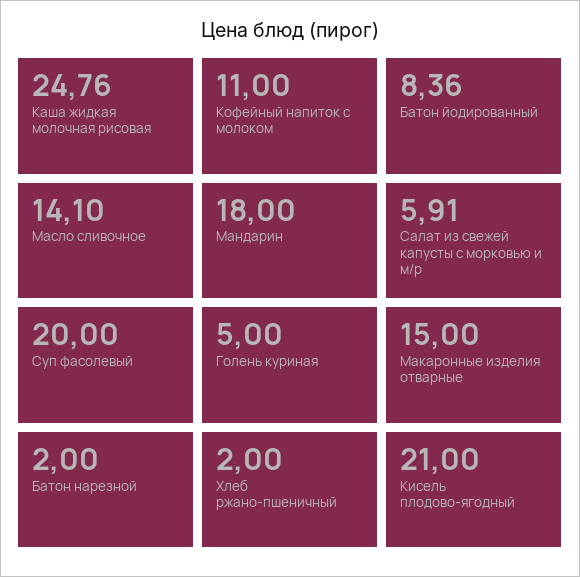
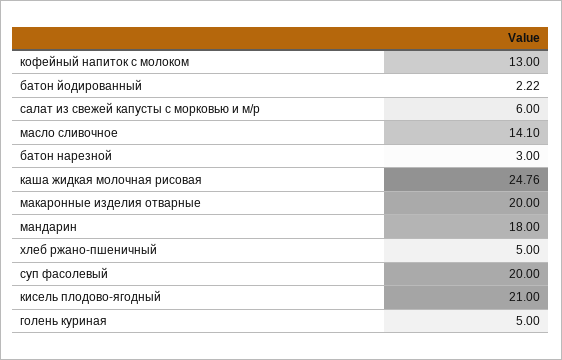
  {
    "Каша жидкая молочная рисовая": 24.76,
-   "Кофейный напиток с молоком": 11,
+   "Кофейный напиток с молоком": 13,
-   "Батон йодированный": 8.36,
+   "Батон йодированный": 2.22,
    "Масло сливочное": 14.1,
    "Мандарин": 18,
-   "Салат из свежей капусты с морковью и м/р": 5.91,
+   "Салат из свежей капусты с морковью и м/р": 6,
    "Суп фасолевый": 20,
    "Голень куриная": 5,
-   "Макаронные изделия отварные": 15,
+   "Макаронные изделия отварные": 20,
-   "Батон нарезной": 2,
+   "Батон нарезной": 3,
-   "Хлеб ржано-пшеничный": 2,
+   "Хлеб ржано-пшеничный": 5,
    "Кисель плодово-ягодный": 21
  }

